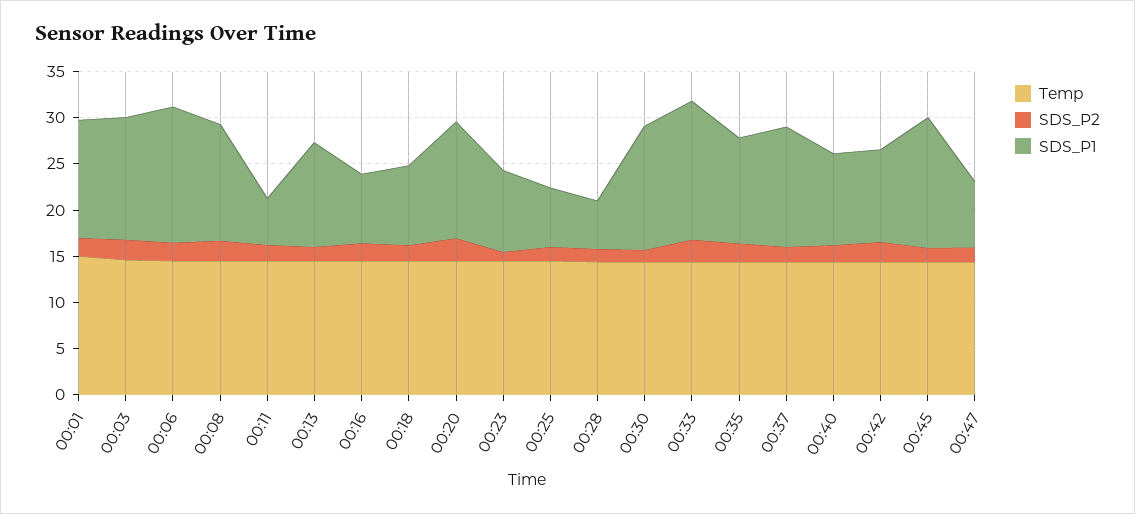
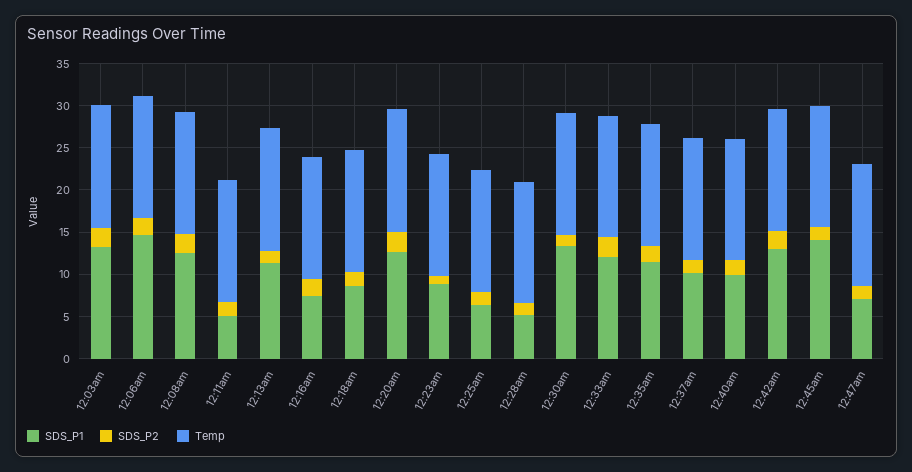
  {
    "Temp": {
-     "00:01": 15,
      "00:03": 15,
      "00:06": 15,
      "00:08": 15,
      "00:11": 15,
      "00:13": 15,
      "00:16": 15,
      "00:18": 15,
      "00:20": 15,
      "00:23": 15,
      "00:25": 15,
      "00:28": 14,
      "00:30": 14,
      "00:33": 14,
      "00:35": 14,
      "00:37": 14,
      "00:40": 14,
      "00:42": 14,
      "00:45": 14,
      "00:47": 14
    },
    "SDS_P2": {
-     "00:01": 2,
      "00:03": 2,
      "00:06": 2,
      "00:08": 2,
      "00:11": 2,
      "00:13": 2,
      "00:16": 2,
      "00:18": 2,
      "00:20": 2,
      "00:23": 1,
      "00:25": 2,
      "00:28": 1,
      "00:30": 1,
      "00:33": 2,
      "00:35": 2,
      "00:37": 2,
      "00:40": 2,
      "00:42": 2,
      "00:45": 2,
      "00:47": 2
    },
    "SDS_P1": {
-     "00:01": 13,
      "00:03": 13,
      "00:06": 15,
      "00:08": 13,
      "00:11": 5,
      "00:13": 11,
      "00:16": 7,
      "00:18": 9,
      "00:20": 13,
      "00:23": 9,
      "00:25": 6,
      "00:28": 5,
      "00:30": 13,
-     "00:33": 15,
+     "00:33": 12,
      "00:35": 11,
-     "00:37": 13,
+     "00:37": 10,
      "00:40": 10,
-     "00:42": 10,
+     "00:42": 13,
      "00:45": 14,
      "00:47": 7
    }
  }

